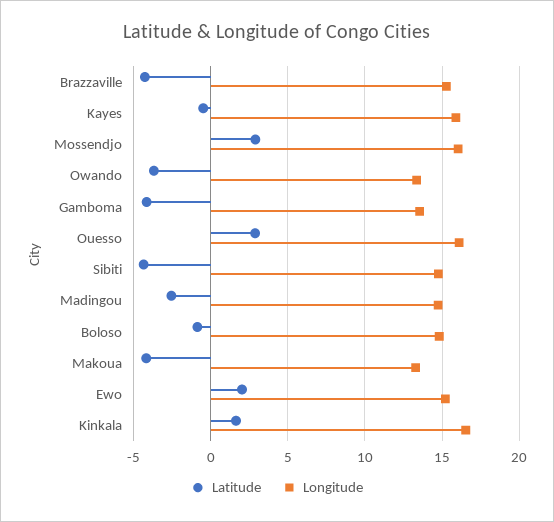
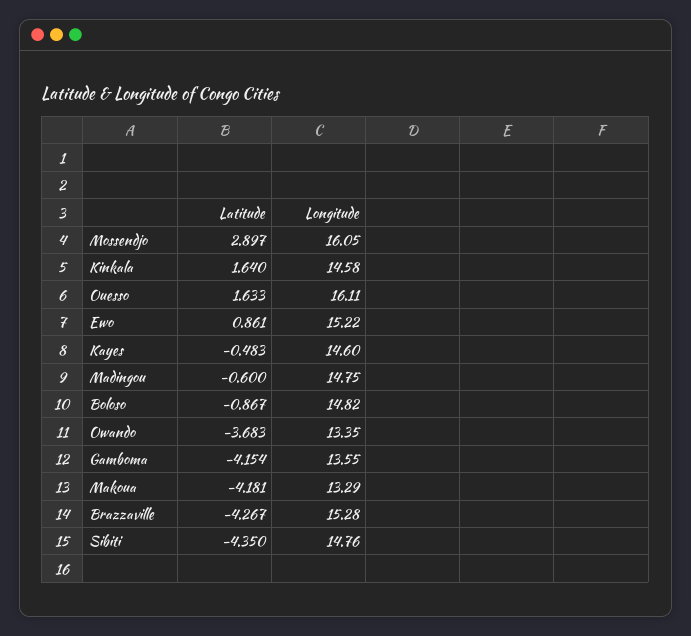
  {
    "Latitude": {
      "Brazzaville": -4.267,
      "Kayes": -0.483,
      "Mossendjo": 2.897,
      "Owando": -3.683,
      "Gamboma": -4.154,
-     "Ouesso": 3,
+     "Ouesso": 1.633,
      "Sibiti": -4.35,
-     "Madingou": -2.5,
+     "Madingou": -0.6,
      "Boloso": -0.867,
      "Makoua": -4.181,
-     "Ewo": 2,
+     "Ewo": 0.861,
      "Kinkala": 1.64
    },
    "Longitude": {
      "Brazzaville": 15.28,
-     "Kayes": 16,
+     "Kayes": 14.6,
      "Mossendjo": 16.05,
      "Owando": 13.35,
      "Gamboma": 13.55,
      "Ouesso": 16.11,
      "Sibiti": 14.76,
      "Madingou": 14.75,
      "Boloso": 14.82,
      "Makoua": 13.29,
      "Ewo": 15.22,
-     "Kinkala": 16.5
+     "Kinkala": 14.58
    }
  }

